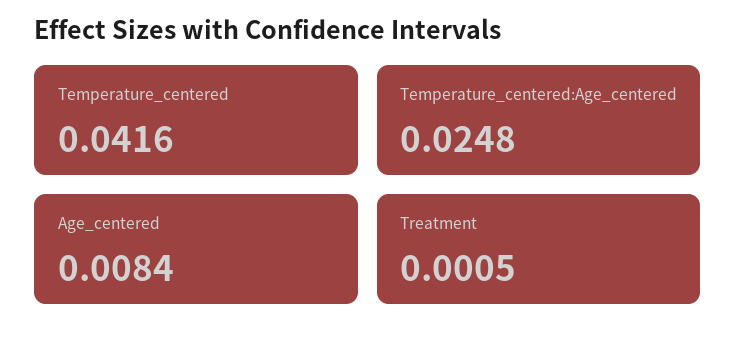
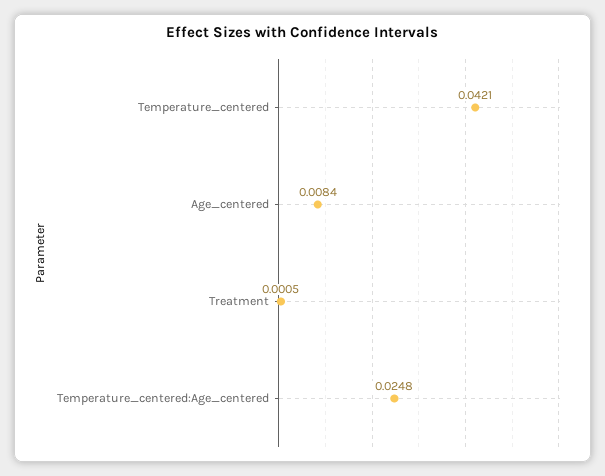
  {
-   "Temperature_centered": 0.0416,
+   "Temperature_centered": 0.0421,
    "Temperature_centered:Age_centered": 0.0248,
    "Age_centered": 0.0084,
    "Treatment": 0.0005
  }

